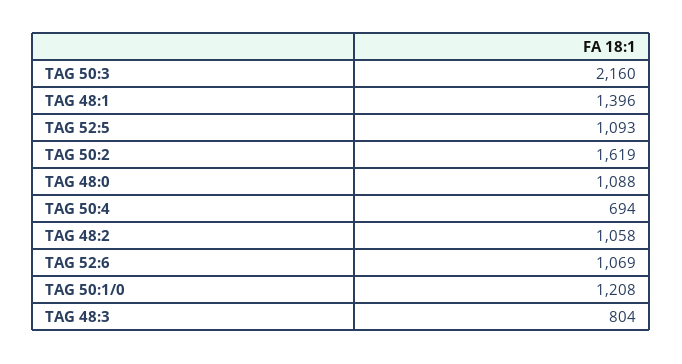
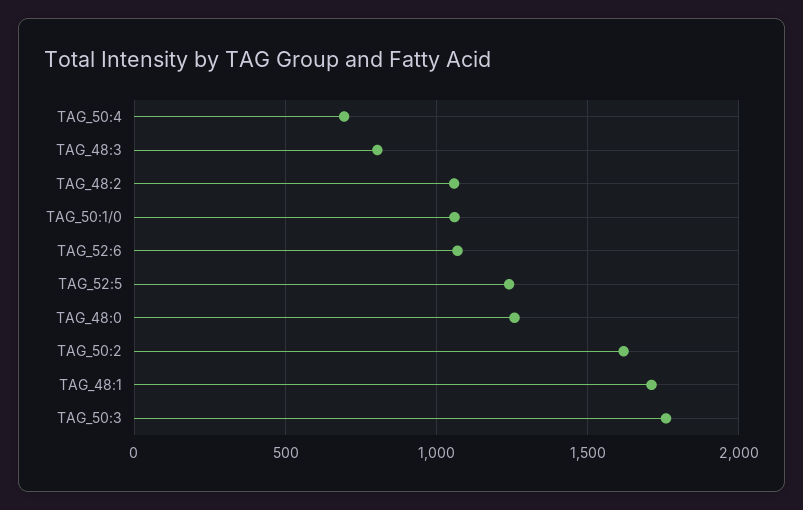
  {
-   "TAG 50:3": 2160,
+   "TAG 50:3": 1750,
-   "TAG 48:1": 1396,
+   "TAG 48:1": 1700,
-   "TAG 52:5": 1093,
+   "TAG 52:5": 1250,
    "TAG 50:2": 1619,
-   "TAG 48:0": 1088,
+   "TAG 48:0": 1250,
    "TAG 50:4": 694,
    "TAG 48:2": 1058,
    "TAG 52:6": 1069,
-   "TAG 50:1/0": 1208,
+   "TAG 50:1/0": 1050,
    "TAG 48:3": 804
  }

